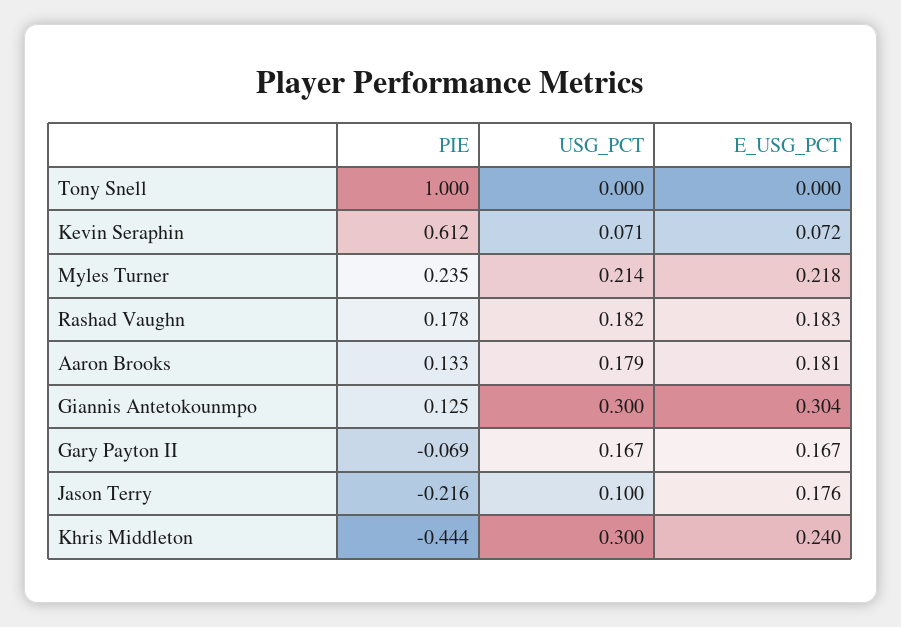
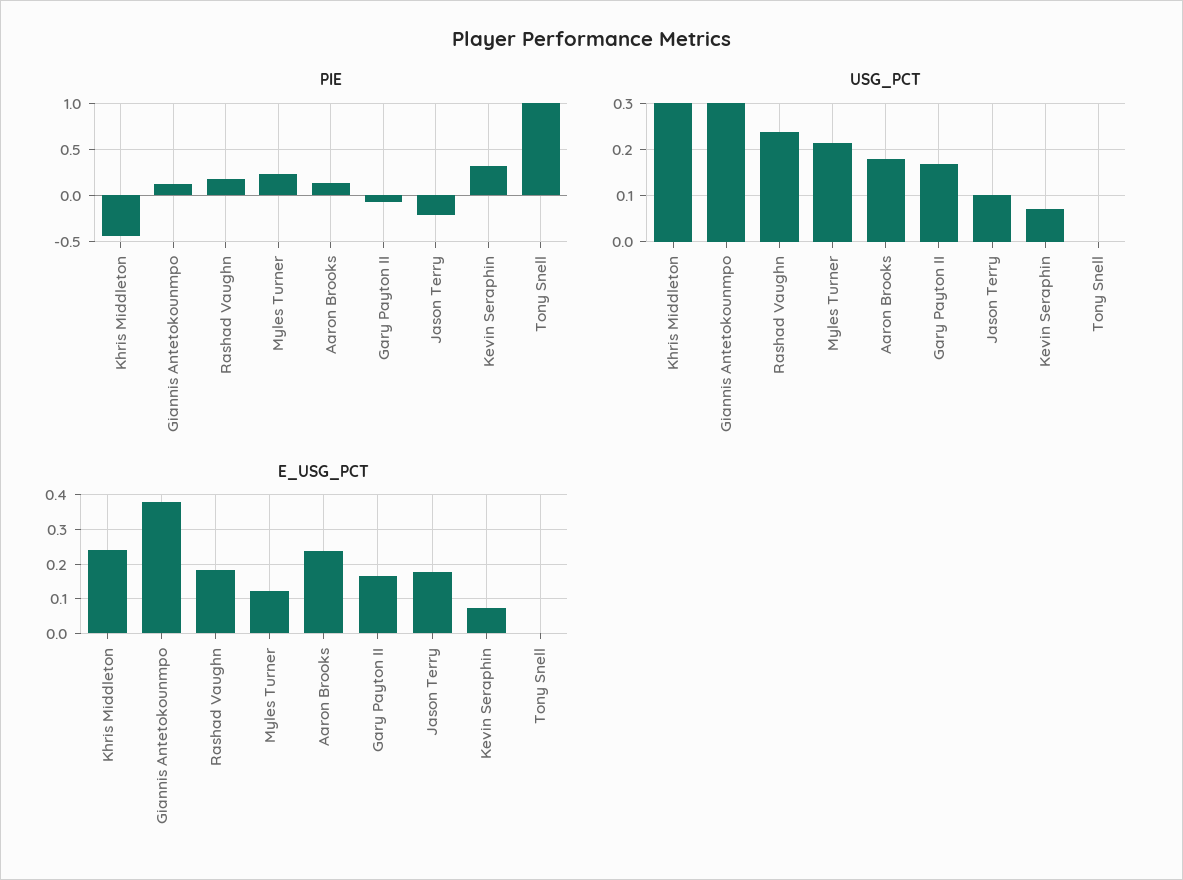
  {
    "PIE": {
      "Tony Snell": 1,
-     "Kevin Seraphin": 0.612,
+     "Kevin Seraphin": 0.3,
      "Myles Turner": 0.235,
      "Rashad Vaughn": 0.178,
      "Aaron Brooks": 0.133,
      "Giannis Antetokounmpo": 0.125,
      "Gary Payton II": -0.069,
      "Jason Terry": -0.216,
      "Khris Middleton": -0.444
    },
    "USG_PCT": {
      "Tony Snell": 0,
      "Kevin Seraphin": 0.071,
      "Myles Turner": 0.214,
-     "Rashad Vaughn": 0.182,
+     "Rashad Vaughn": 0.24,
      "Aaron Brooks": 0.179,
      "Giannis Antetokounmpo": 0.3,
      "Gary Payton II": 0.167,
      "Jason Terry": 0.1,
      "Khris Middleton": 0.3
    },
    "E_USG_PCT": {
      "Tony Snell": 0,
      "Kevin Seraphin": 0.072,
-     "Myles Turner": 0.218,
+     "Myles Turner": 0.12,
      "Rashad Vaughn": 0.183,
-     "Aaron Brooks": 0.181,
+     "Aaron Brooks": 0.24,
-     "Giannis Antetokounmpo": 0.304,
+     "Giannis Antetokounmpo": 0.38,
      "Gary Payton II": 0.167,
      "Jason Terry": 0.176,
      "Khris Middleton": 0.24
    }
  }

